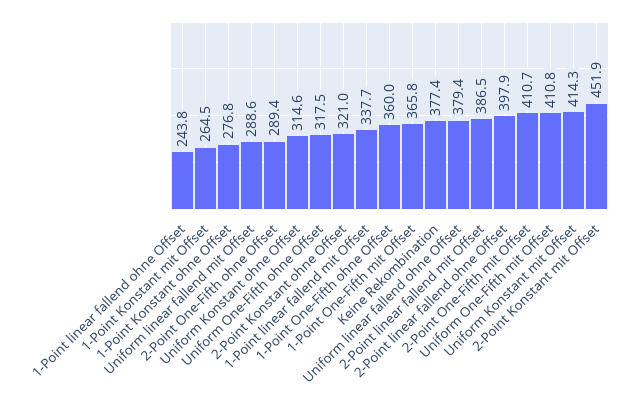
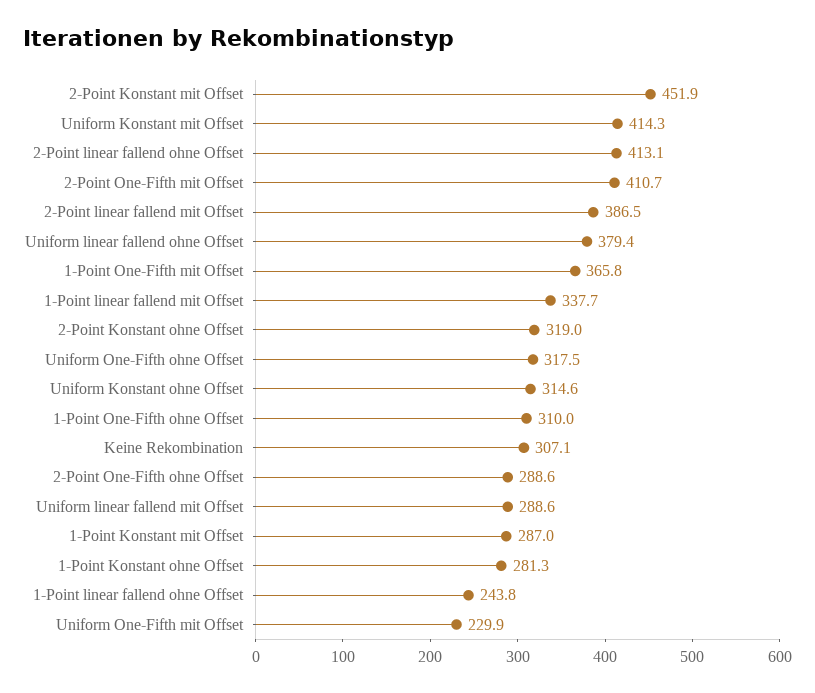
  {
    "1-Point linear fallend ohne Offset": 243.8,
-   "1-Point Konstant mit Offset": 264.5,
+   "1-Point Konstant mit Offset": 287,
-   "1-Point Konstant ohne Offset": 276.8,
+   "1-Point Konstant ohne Offset": 281.3,
    "Uniform linear fallend mit Offset": 288.6,
-   "2-Point One-Fifth ohne Offset": 289.4,
+   "2-Point One-Fifth ohne Offset": 288.6,
    "Uniform Konstant ohne Offset": 314.6,
    "Uniform One-Fifth ohne Offset": 317.5,
-   "2-Point Konstant ohne Offset": 321,
+   "2-Point Konstant ohne Offset": 319,
    "1-Point linear fallend mit Offset": 337.7,
-   "1-Point One-Fifth ohne Offset": 360,
+   "1-Point One-Fifth ohne Offset": 310,
    "1-Point One-Fifth mit Offset": 365.8,
-   "Keine Rekombination": 377.4,
+   "Keine Rekombination": 307.1,
    "Uniform linear fallend ohne Offset": 379.4,
    "2-Point linear fallend mit Offset": 386.5,
-   "2-Point linear fallend ohne Offset": 397.9,
+   "2-Point linear fallend ohne Offset": 413.1,
    "2-Point One-Fifth mit Offset": 410.7,
-   "Uniform One-Fifth mit Offset": 410.8,
+   "Uniform One-Fifth mit Offset": 229.9,
    "Uniform Konstant mit Offset": 414.3,
    "2-Point Konstant mit Offset": 451.9
  }

